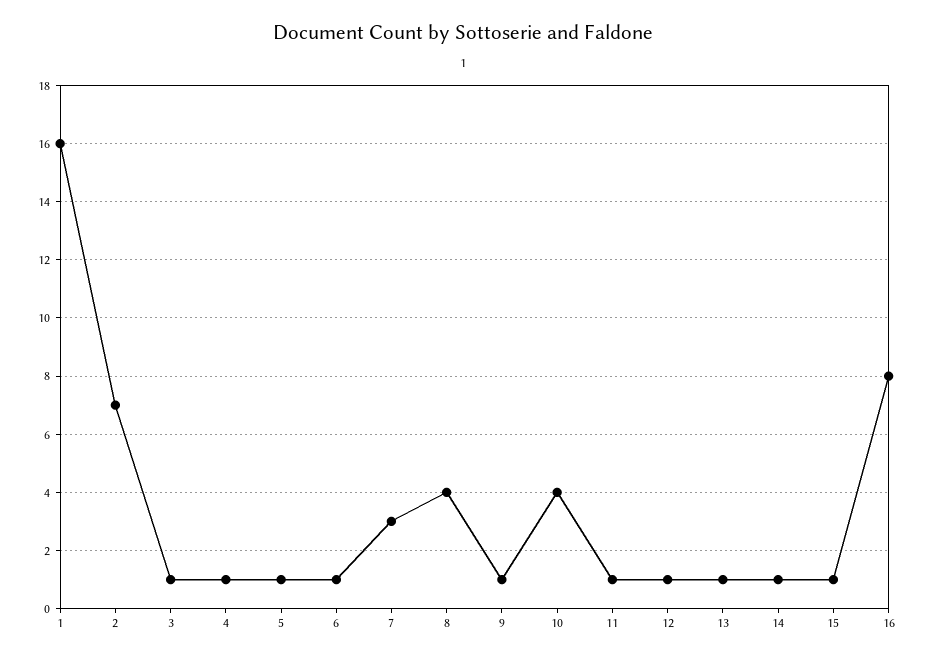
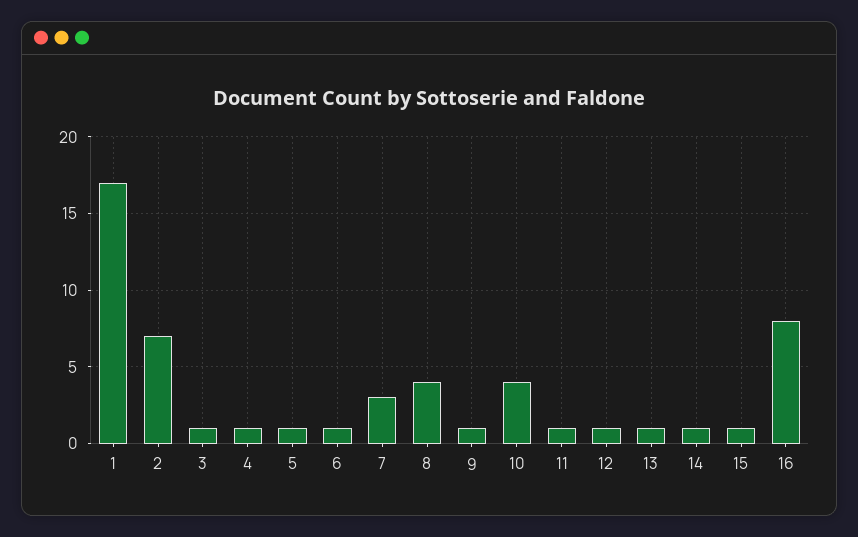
  {
-   "1": 16,
+   "1": 17,
    "2": 7,
    "3": 1,
    "4": 1,
    "5": 1,
    "6": 1,
    "7": 3,
    "8": 4,
    "9": 1,
    "10": 4,
    "11": 1,
    "12": 1,
    "13": 1,
    "14": 1,
    "15": 1,
    "16": 8
  }

